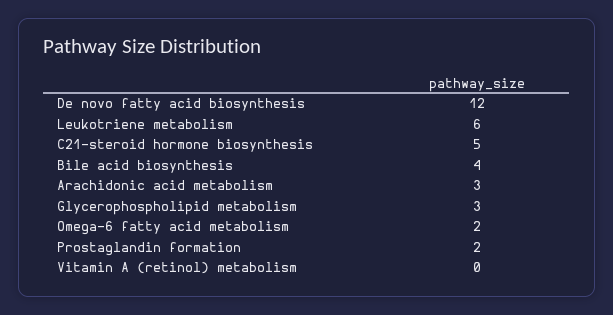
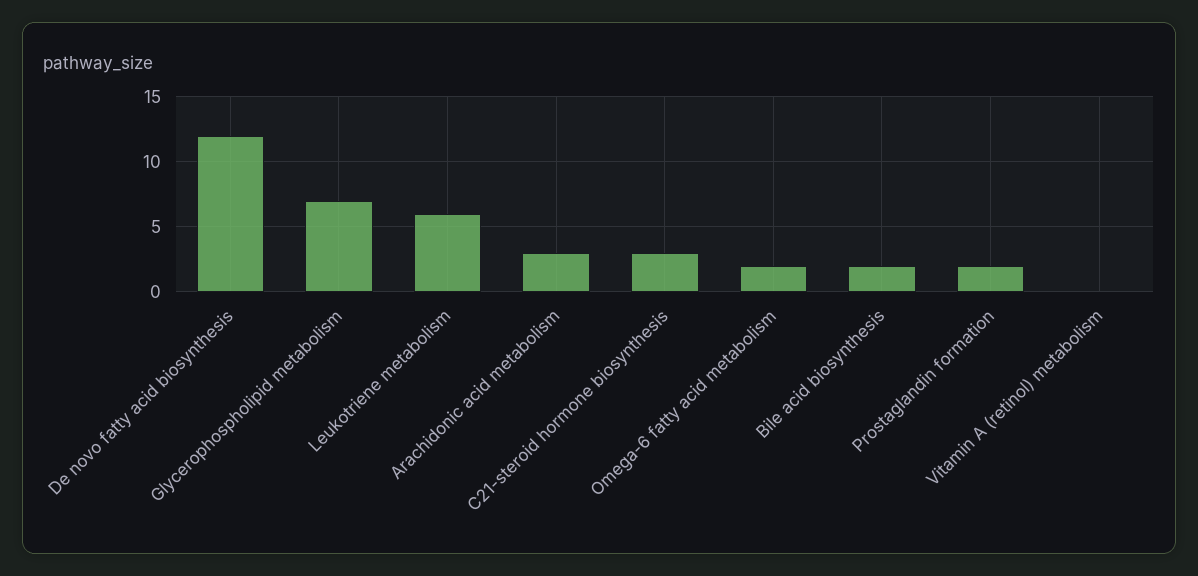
  {
    "De novo fatty acid biosynthesis": 12,
    "Leukotriene metabolism": 6,
-   "C21-steroid hormone biosynthesis": 5,
+   "C21-steroid hormone biosynthesis": 3,
-   "Bile acid biosynthesis": 4,
+   "Bile acid biosynthesis": 2,
    "Arachidonic acid metabolism": 3,
-   "Glycerophospholipid metabolism": 3,
+   "Glycerophospholipid metabolism": 7,
    "Omega-6 fatty acid metabolism": 2,
    "Prostaglandin formation": 2,
    "Vitamin A (retinol) metabolism": 0
  }

